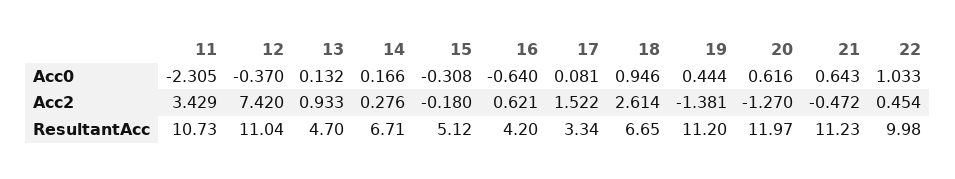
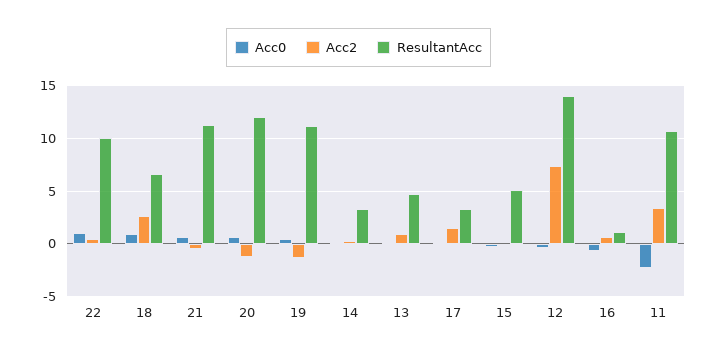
  {
    "Acc0": {
      "11": -2.305,
      "12": -0.37,
      "13": 0.132,
      "14": 0.166,
      "15": -0.308,
      "16": -0.64,
      "17": 0.081,
      "18": 0.946,
      "19": 0.444,
      "20": 0.616,
      "21": 0.643,
      "22": 1.033
    },
    "Acc2": {
      "11": 3.429,
      "12": 7.42,
      "13": 0.933,
      "14": 0.276,
      "15": -0.18,
      "16": 0.621,
      "17": 1.522,
      "18": 2.614,
      "19": -1.381,
      "20": -1.27,
      "21": -0.472,
      "22": 0.454
    },
    "ResultantAcc": {
      "11": 10.73,
-     "12": 11.04,
+     "12": 14,
      "13": 4.7,
-     "14": 6.71,
+     "14": 3,
      "15": 5.12,
-     "16": 4.2,
+     "16": 1,
      "17": 3.34,
      "18": 6.65,
      "19": 11.2,
      "20": 11.97,
      "21": 11.23,
      "22": 9.98
    }
  }

